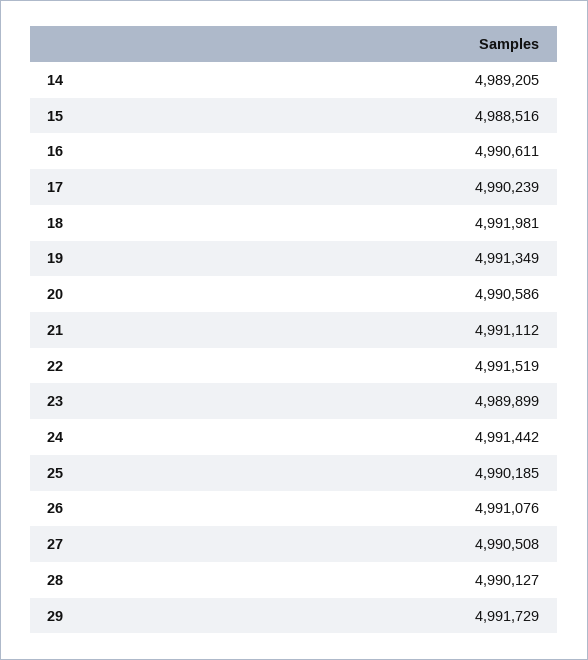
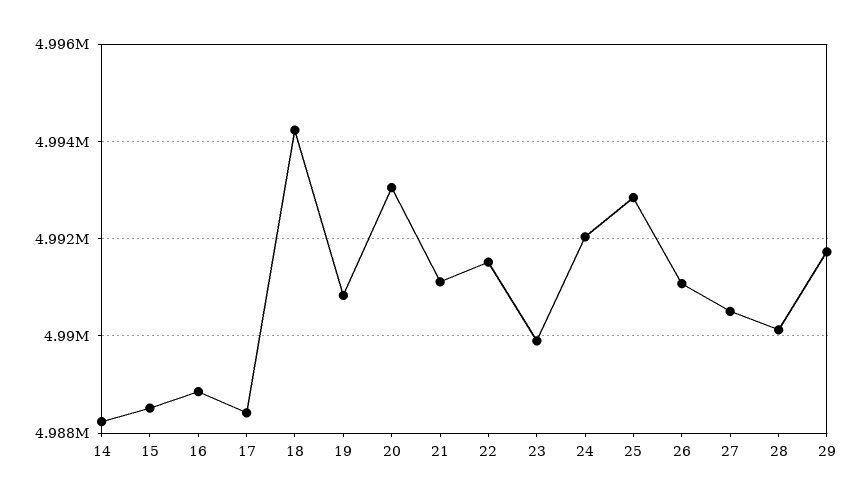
  {
-   "14": 4989205,
+   "14": 4988200,
    "15": 4988516,
-   "16": 4990611,
+   "16": 4988800,
-   "17": 4990239,
+   "17": 4988400,
-   "18": 4991981,
+   "18": 4994200,
-   "19": 4991349,
+   "19": 4990800,
-   "20": 4990586,
+   "20": 4993000,
    "21": 4991112,
    "22": 4991519,
    "23": 4989899,
-   "24": 4991442,
+   "24": 4992000,
-   "25": 4990185,
+   "25": 4992800,
    "26": 4991076,
    "27": 4990508,
    "28": 4990127,
    "29": 4991729
  }

